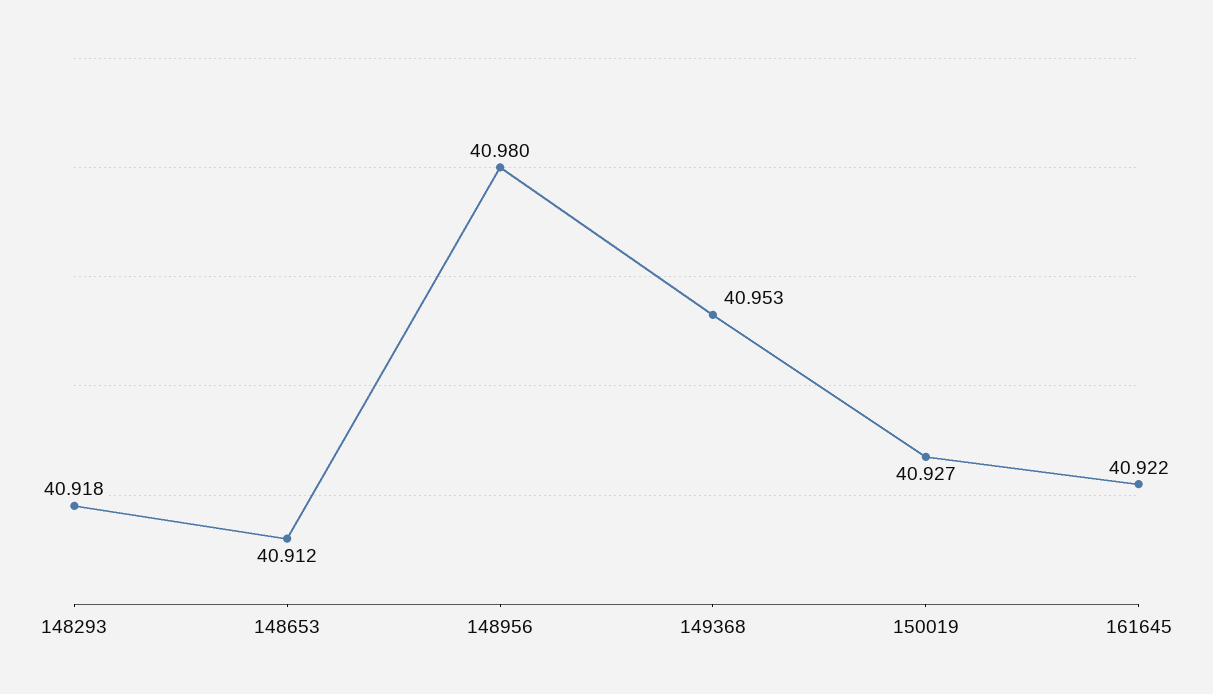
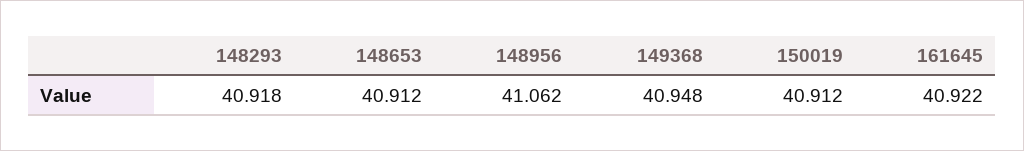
  {
    "148293": 40.918,
    "148653": 40.912,
-   "148956": 40.98,
+   "148956": 41.062,
-   "149368": 40.953,
+   "149368": 40.948,
-   "150019": 40.927,
+   "150019": 40.912,
    "161645": 40.922
  }

